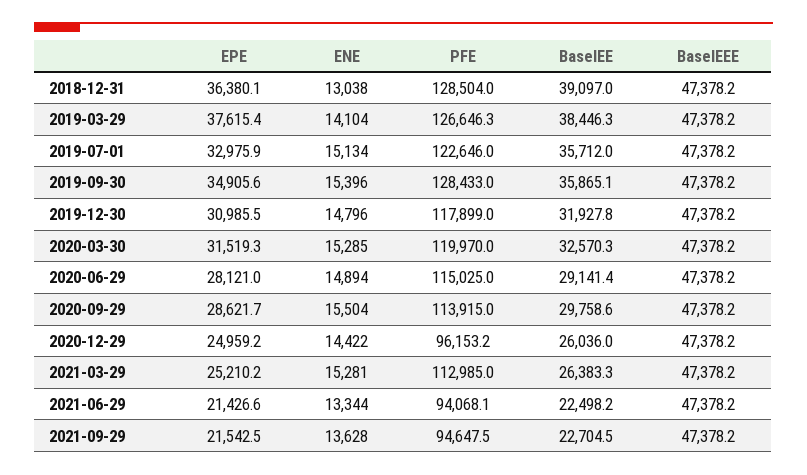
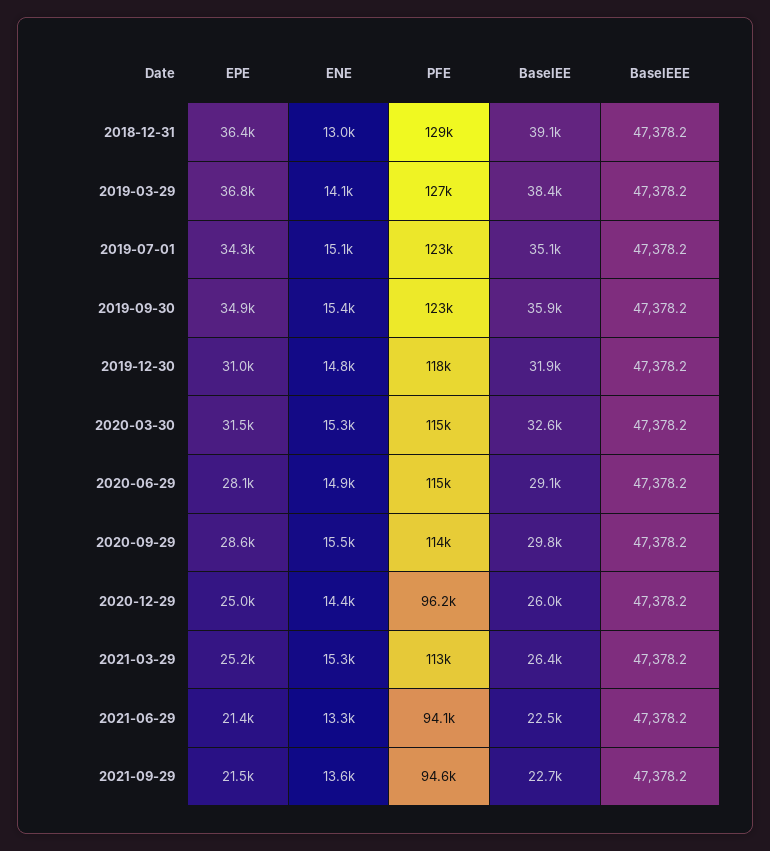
  {
    "EPE": {
      "2018-12-31": 36380.1,
-     "2019-03-29": 37615.4,
+     "2019-03-29": 36800,
-     "2019-07-01": 32975.9,
+     "2019-07-01": 34300,
      "2019-09-30": 34905.6,
      "2019-12-30": 30985.5,
      "2020-03-30": 31519.3,
      "2020-06-29": 28121,
      "2020-09-29": 28621.7,
      "2020-12-29": 24959.2,
      "2021-03-29": 25210.2,
      "2021-06-29": 21426.6,
      "2021-09-29": 21542.5
    },
    "ENE": {
      "2018-12-31": 13038,
      "2019-03-29": 14104,
      "2019-07-01": 15134,
      "2019-09-30": 15396,
      "2019-12-30": 14796,
      "2020-03-30": 15285,
      "2020-06-29": 14894,
      "2020-09-29": 15504,
      "2020-12-29": 14422,
      "2021-03-29": 15281,
      "2021-06-29": 13344,
      "2021-09-29": 13628
    },
    "PFE": {
      "2018-12-31": 128504,
      "2019-03-29": 126646.3,
      "2019-07-01": 122646,
-     "2019-09-30": 128433,
+     "2019-09-30": 123000,
      "2019-12-30": 117899,
-     "2020-03-30": 119970,
+     "2020-03-30": 115000,
      "2020-06-29": 115025,
      "2020-09-29": 113915,
      "2020-12-29": 96153.2,
      "2021-03-29": 112985,
      "2021-06-29": 94068.1,
      "2021-09-29": 94647.5
    },
    "BaselEE": {
      "2018-12-31": 39097,
      "2019-03-29": 38446.3,
-     "2019-07-01": 35712,
+     "2019-07-01": 35100,
      "2019-09-30": 35865.1,
      "2019-12-30": 31927.8,
      "2020-03-30": 32570.3,
      "2020-06-29": 29141.4,
      "2020-09-29": 29758.6,
      "2020-12-29": 26036,
      "2021-03-29": 26383.3,
      "2021-06-29": 22498.2,
      "2021-09-29": 22704.5
    },
    "BaselEEE": {
      "2018-12-31": 47378.2,
      "2019-03-29": 47378.2,
      "2019-07-01": 47378.2,
      "2019-09-30": 47378.2,
      "2019-12-30": 47378.2,
      "2020-03-30": 47378.2,
      "2020-06-29": 47378.2,
      "2020-09-29": 47378.2,
      "2020-12-29": 47378.2,
      "2021-03-29": 47378.2,
      "2021-06-29": 47378.2,
      "2021-09-29": 47378.2
    }
  }

